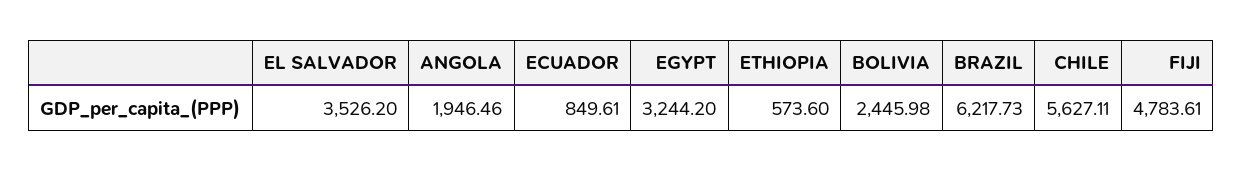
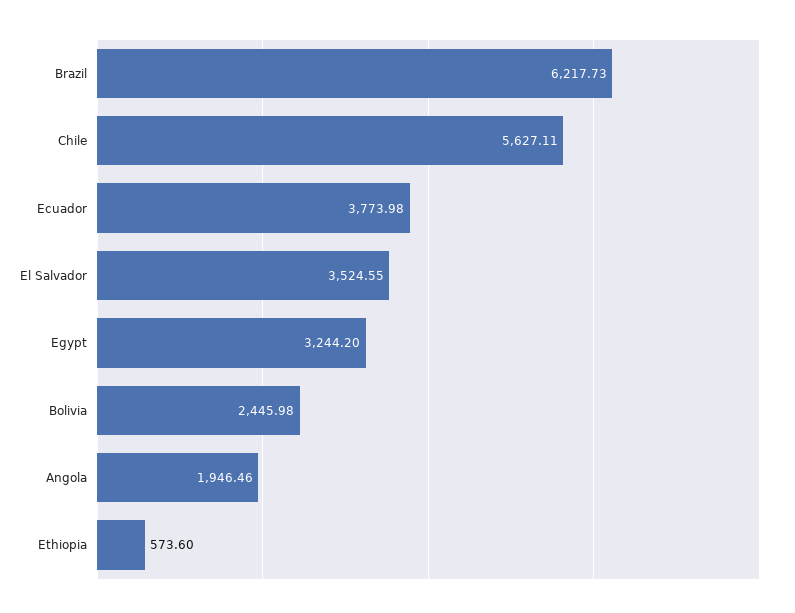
  {
-   "EL SALVADOR": 3526.2,
+   "EL SALVADOR": 3524.55,
    "ANGOLA": 1946.46,
-   "ECUADOR": 849.61,
+   "ECUADOR": 3773.98,
    "EGYPT": 3244.2,
    "ETHIOPIA": 573.6,
    "BOLIVIA": 2445.98,
    "BRAZIL": 6217.73,
-   "CHILE": 5627.11,
+   "CHILE": 5627.11
-   "FIJI": 4783.61
  }

